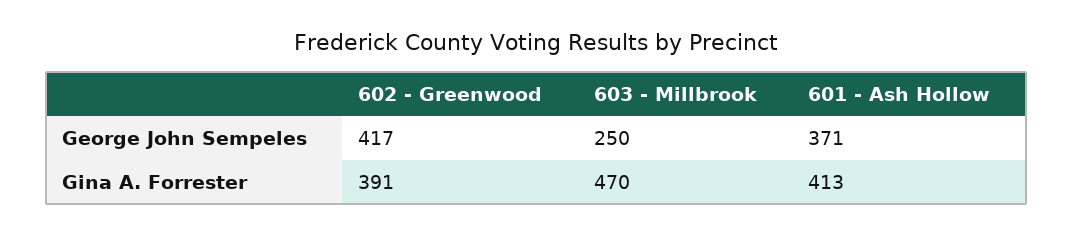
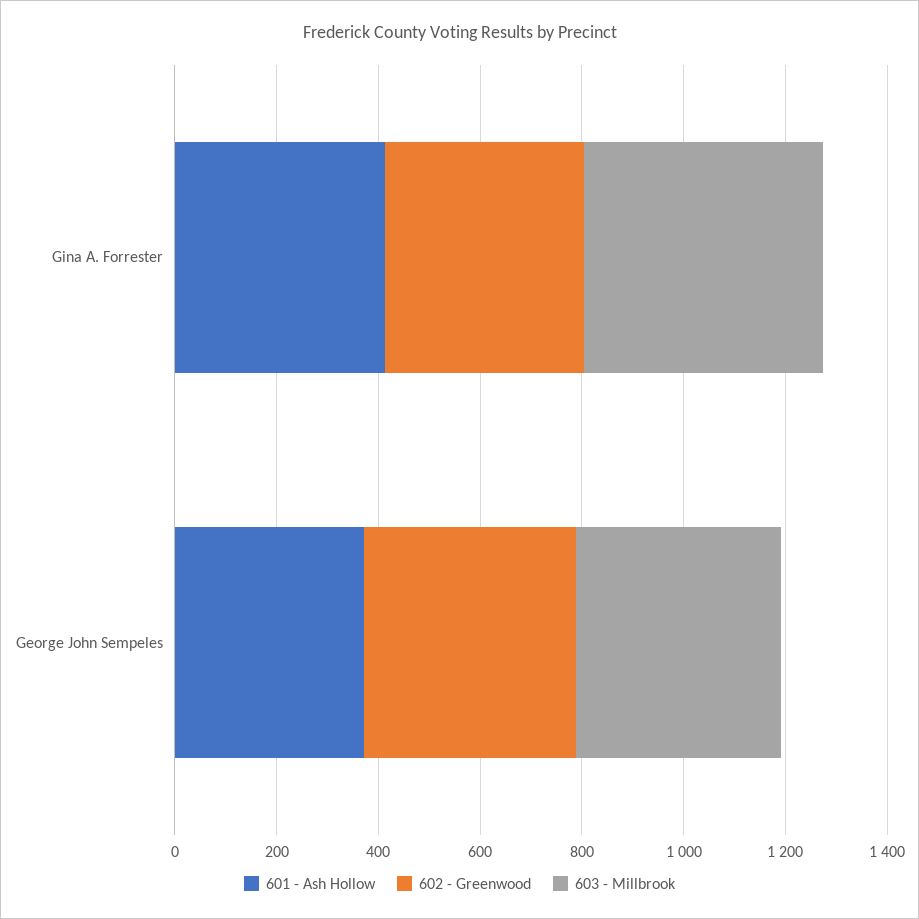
  {
    "602 - Greenwood": {
      "George John Sempeles": 417,
      "Gina A. Forrester": 391
    },
    "603 - Millbrook": {
-     "George John Sempeles": 250,
+     "George John Sempeles": 400,
      "Gina A. Forrester": 470
    },
    "601 - Ash Hollow": {
      "George John Sempeles": 371,
      "Gina A. Forrester": 413
    }
  }

